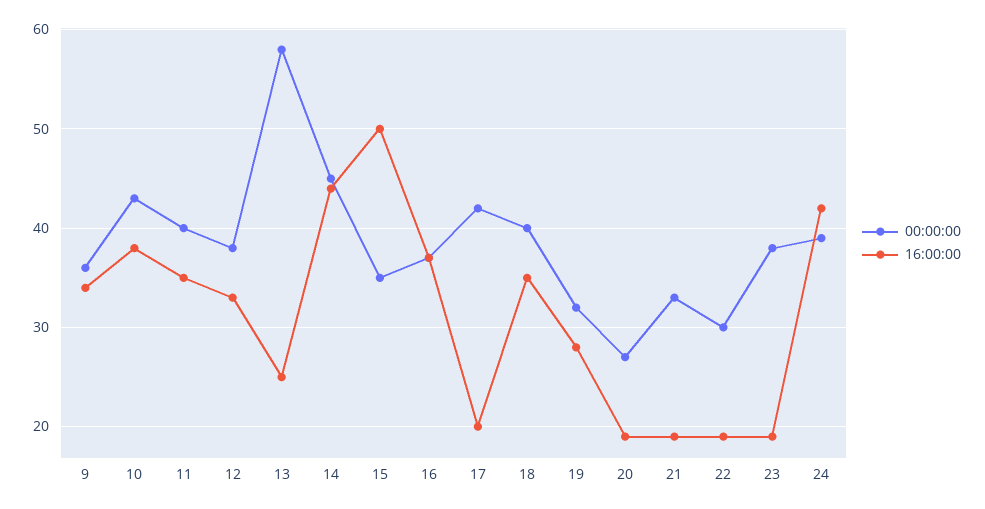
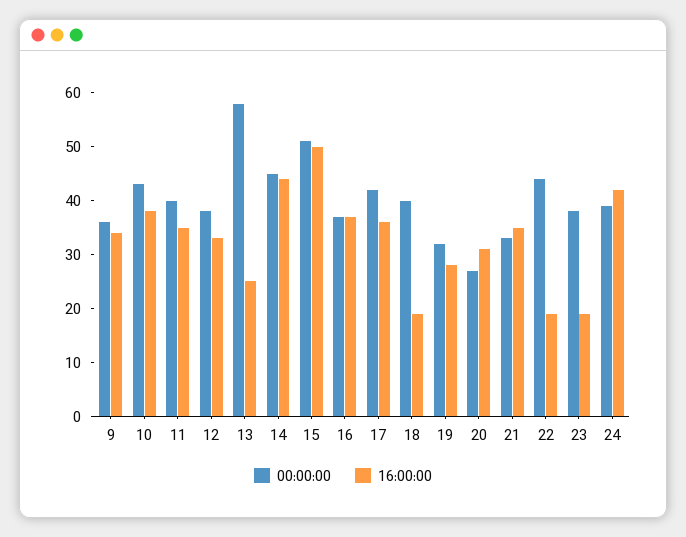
  {
    "00:00:00": {
      "9": 36,
      "10": 43,
      "11": 40,
      "12": 38,
      "13": 58,
      "14": 45,
-     "15": 35,
+     "15": 50,
      "16": 37,
      "17": 42,
      "18": 40,
      "19": 32,
      "20": 27,
      "21": 33,
-     "22": 30,
+     "22": 45,
      "23": 38,
      "24": 39
    },
    "16:00:00": {
      "9": 34,
      "10": 38,
      "11": 35,
      "12": 33,
      "13": 25,
      "14": 44,
      "15": 50,
      "16": 37,
-     "17": 20,
+     "17": 35,
-     "18": 35,
+     "18": 20,
      "19": 28,
-     "20": 19,
+     "20": 30,
-     "21": 19,
+     "21": 35,
      "22": 19,
      "23": 19,
      "24": 42
    }
  }

